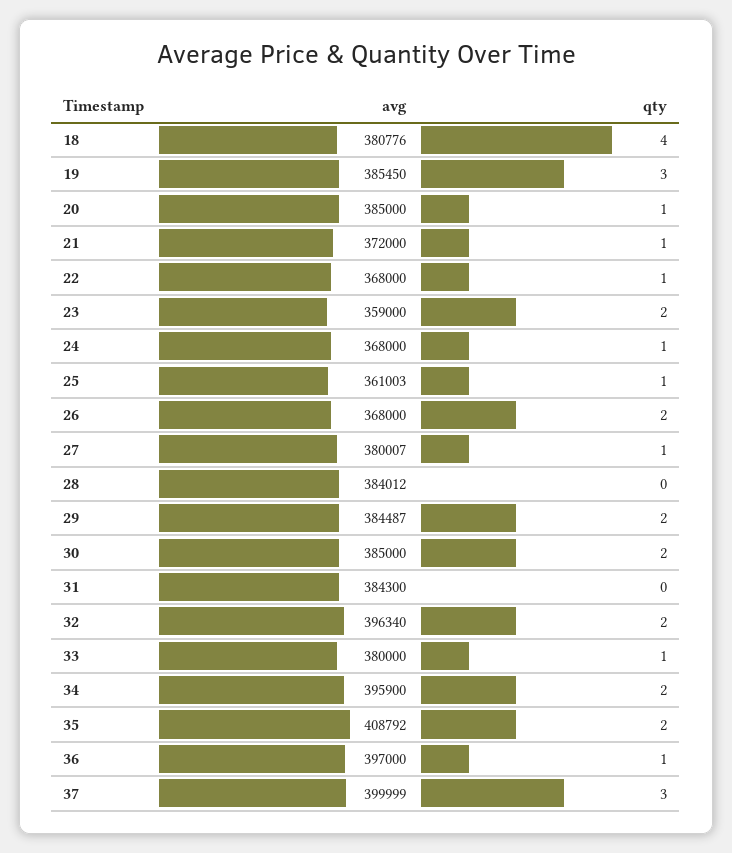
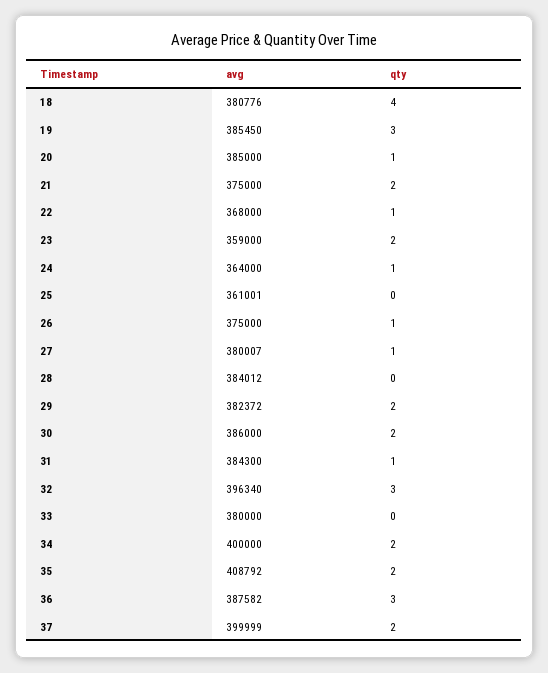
  {
    "avg": {
      "18": 380776,
      "19": 385450,
      "20": 385000,
-     "21": 372000,
+     "21": 375000,
      "22": 368000,
      "23": 359000,
-     "24": 368000,
+     "24": 364000,
-     "25": 361003,
+     "25": 361001,
-     "26": 368000,
+     "26": 375000,
      "27": 380007,
      "28": 384012,
-     "29": 384487,
+     "29": 382372,
-     "30": 385000,
+     "30": 386000,
      "31": 384300,
      "32": 396340,
      "33": 380000,
-     "34": 395900,
+     "34": 400000,
      "35": 408792,
-     "36": 397000,
+     "36": 387582,
      "37": 399999
    },
    "qty": {
      "18": 4,
      "19": 3,
      "20": 1,
-     "21": 1,
+     "21": 2,
      "22": 1,
      "23": 2,
      "24": 1,
-     "25": 1,
+     "25": 0,
-     "26": 2,
+     "26": 1,
      "27": 1,
      "28": 0,
      "29": 2,
      "30": 2,
-     "31": 0,
+     "31": 1,
-     "32": 2,
+     "32": 3,
-     "33": 1,
+     "33": 0,
      "34": 2,
      "35": 2,
-     "36": 1,
+     "36": 3,
-     "37": 3
+     "37": 2
    }
  }

